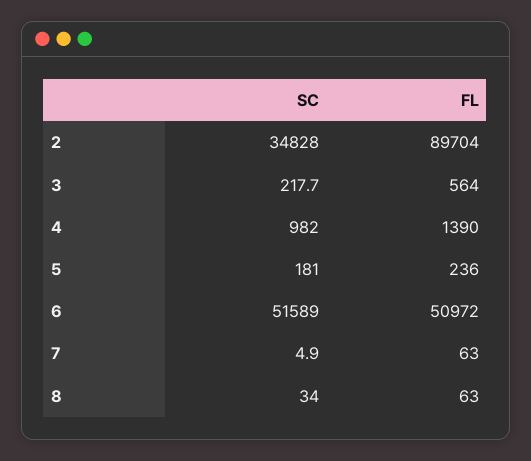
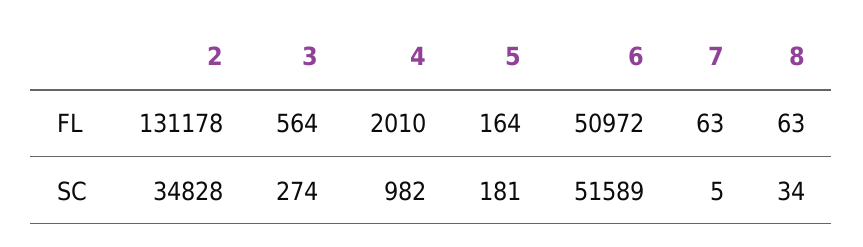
  {
    "SC": {
      "2": 34828,
-     "3": 217.7,
+     "3": 274,
      "4": 982,
      "5": 181,
      "6": 51589,
      "7": 4.9,
      "8": 34
    },
    "FL": {
-     "2": 89704,
+     "2": 131178,
      "3": 564,
-     "4": 1390,
+     "4": 2010,
-     "5": 236,
+     "5": 164,
      "6": 50972,
      "7": 63,
      "8": 63
    }
  }

